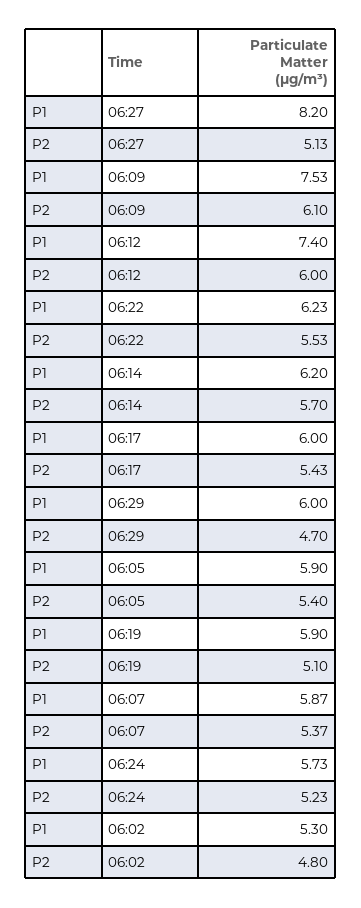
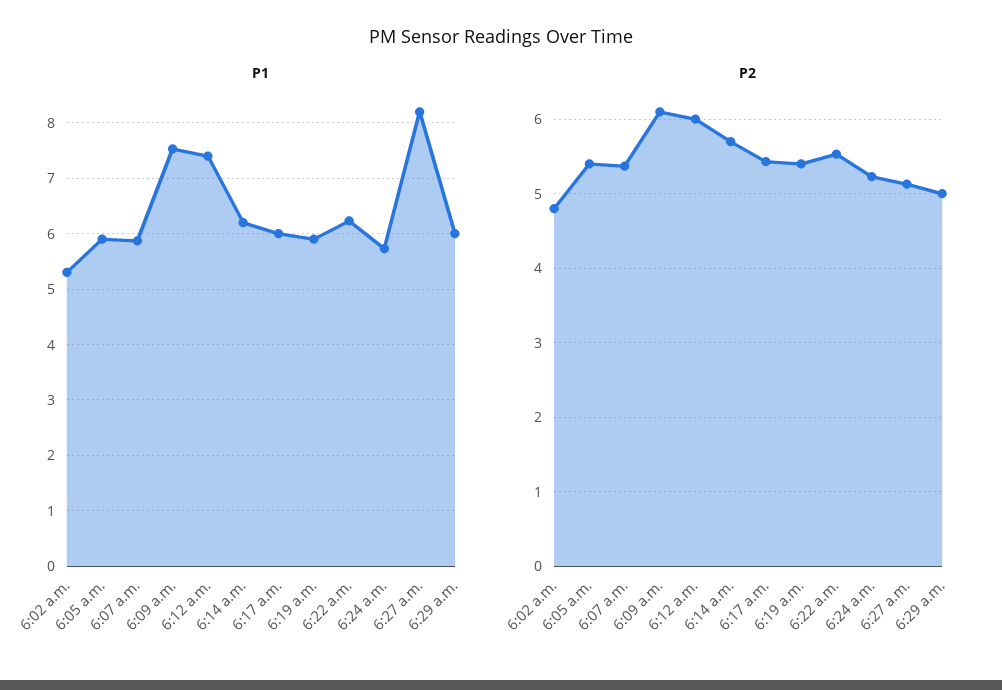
  {
    "P1": {
      "06:27": 8.2,
      "06:09": 7.53,
      "06:12": 7.4,
      "06:22": 6.23,
      "06:14": 6.2,
      "06:17": 6,
      "06:29": 6,
      "06:05": 5.9,
      "06:19": 5.9,
      "06:07": 5.87,
      "06:24": 5.73,
      "06:02": 5.3
    },
    "P2": {
      "06:27": 5.13,
      "06:09": 6.1,
      "06:12": 6,
      "06:22": 5.53,
      "06:14": 5.7,
      "06:17": 5.43,
-     "06:29": 4.7,
+     "06:29": 5,
      "06:05": 5.4,
-     "06:19": 5.1,
+     "06:19": 5.4,
      "06:07": 5.37,
      "06:24": 5.23,
      "06:02": 4.8
    }
  }

